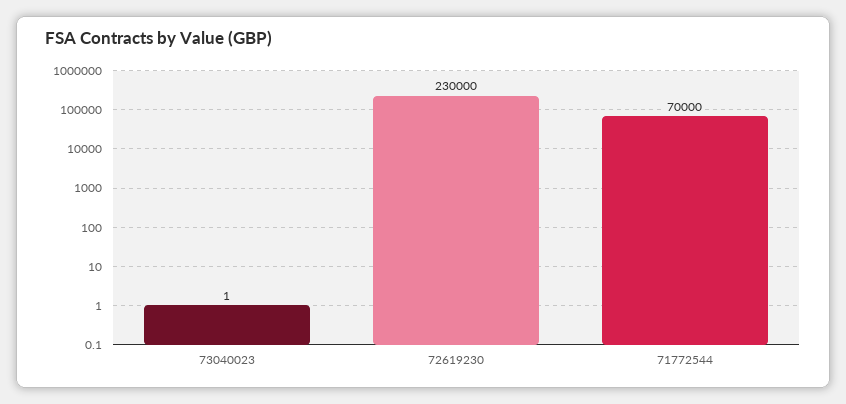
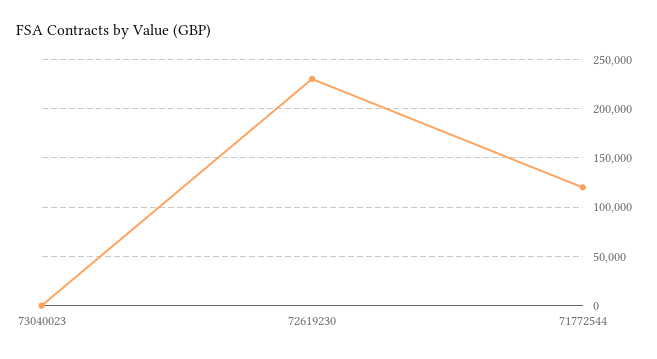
  {
    "73040023": 1,
    "72619230": 230000,
-   "71772544": 70000
+   "71772544": 120000
  }

